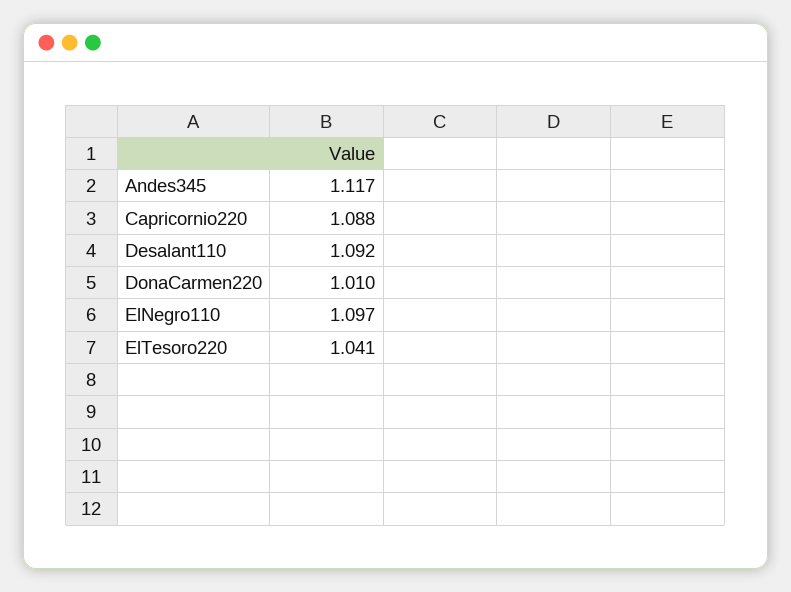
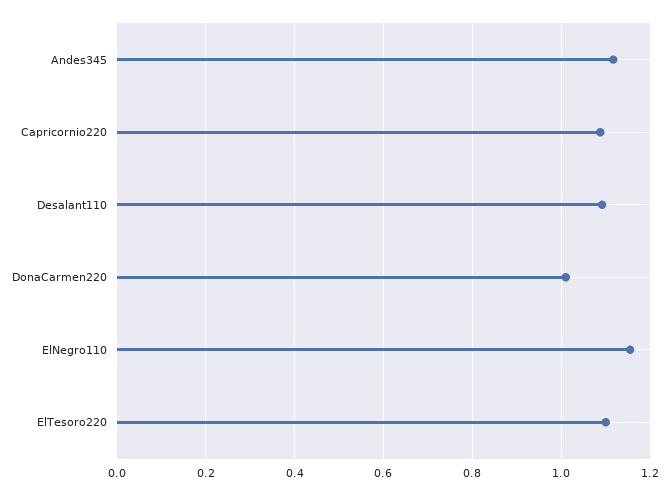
  {
    "Andes345": 1.117,
    "Capricornio220": 1.088,
    "Desalant110": 1.092,
    "DonaCarmen220": 1.01,
-   "ElNegro110": 1.097,
+   "ElNegro110": 1.16,
-   "ElTesoro220": 1.041
+   "ElTesoro220": 1.1
  }

